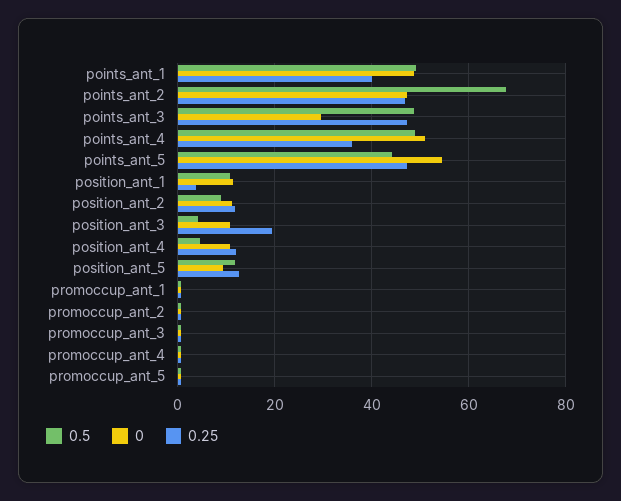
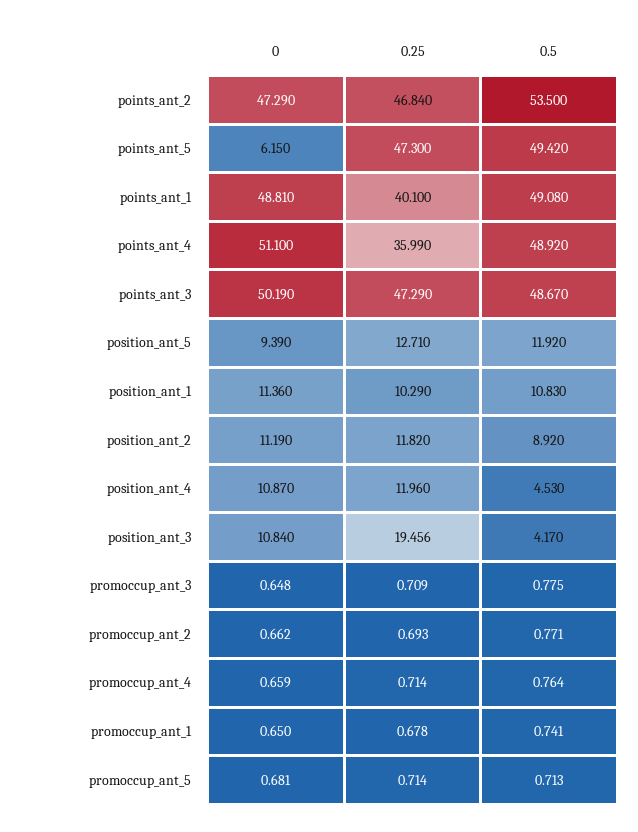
  {
    "0.5": {
      "points_ant_1": 49.08,
-     "points_ant_2": 68,
+     "points_ant_2": 53.5,
      "points_ant_3": 48.67,
      "points_ant_4": 48.92,
-     "points_ant_5": 44,
+     "points_ant_5": 49.42,
      "position_ant_1": 10.83,
      "position_ant_2": 8.92,
      "position_ant_3": 4.17,
      "position_ant_4": 4.53,
      "position_ant_5": 11.92,
      "promoccup_ant_1": 0.741,
      "promoccup_ant_2": 0.771,
      "promoccup_ant_3": 0.775,
      "promoccup_ant_4": 0.764,
      "promoccup_ant_5": 0.713
    },
    "0": {
      "points_ant_1": 48.81,
      "points_ant_2": 47.29,
-     "points_ant_3": 30,
+     "points_ant_3": 50.19,
      "points_ant_4": 51.1,
-     "points_ant_5": 54,
+     "points_ant_5": 6.15,
      "position_ant_1": 11.36,
      "position_ant_2": 11.19,
      "position_ant_3": 10.84,
      "position_ant_4": 10.87,
      "position_ant_5": 9.39,
      "promoccup_ant_1": 0.65,
      "promoccup_ant_2": 0.662,
      "promoccup_ant_3": 0.648,
      "promoccup_ant_4": 0.659,
      "promoccup_ant_5": 0.681
    },
    "0.25": {
      "points_ant_1": 40.1,
      "points_ant_2": 46.84,
      "points_ant_3": 47.29,
      "points_ant_4": 35.99,
      "points_ant_5": 47.3,
-     "position_ant_1": 4,
+     "position_ant_1": 10.29,
      "position_ant_2": 11.82,
      "position_ant_3": 19.456,
      "position_ant_4": 11.96,
      "position_ant_5": 12.71,
      "promoccup_ant_1": 0.678,
      "promoccup_ant_2": 0.693,
      "promoccup_ant_3": 0.709,
      "promoccup_ant_4": 0.714,
      "promoccup_ant_5": 0.714
    }
  }

